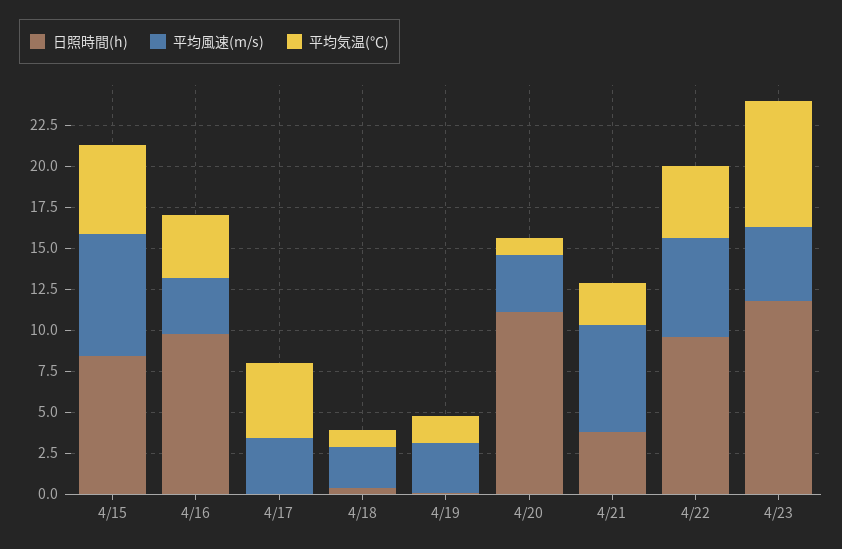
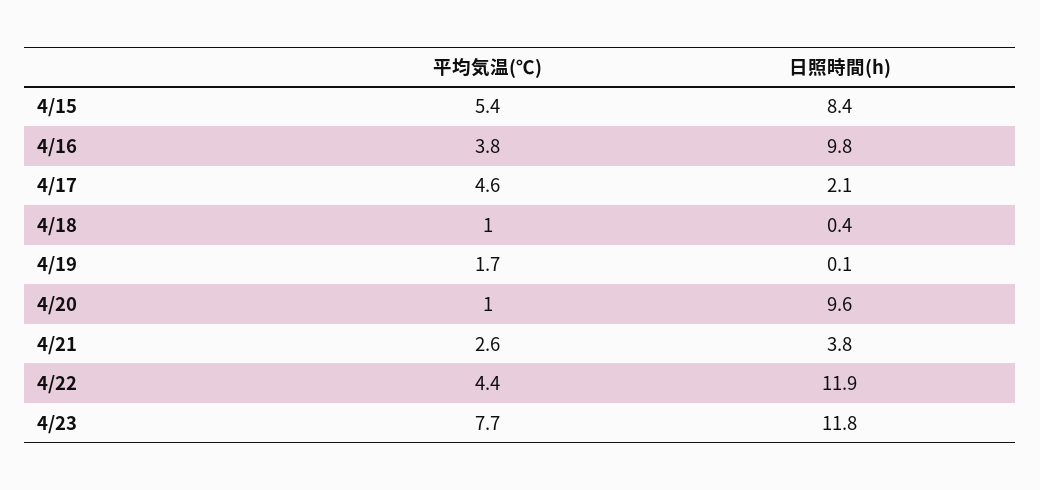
  {
    "日照時間(h)": {
      "4/15": 8.4,
      "4/16": 9.8,
-     "4/17": 0,
+     "4/17": 2.1,
      "4/18": 0.4,
      "4/19": 0.1,
-     "4/20": 11,
+     "4/20": 9.6,
      "4/21": 3.8,
-     "4/22": 9.5,
+     "4/22": 11.9,
      "4/23": 11.8
    },
-   "平均風速(m/s)": {
-     "4/15": 7.5,
-     "4/16": 3.5,
-     "4/17": 3.5,
-     "4/18": 2.5,
-     "4/19": 3,
-     "4/20": 3.5,
-     "4/21": 6.5,
-     "4/22": 6,
-     "4/23": 4.5
-   },
    "平均気温(℃)": {
      "4/15": 5.4,
      "4/16": 3.8,
      "4/17": 4.6,
      "4/18": 1,
      "4/19": 1.7,
      "4/20": 1,
      "4/21": 2.6,
      "4/22": 4.4,
      "4/23": 7.7
    }
  }

